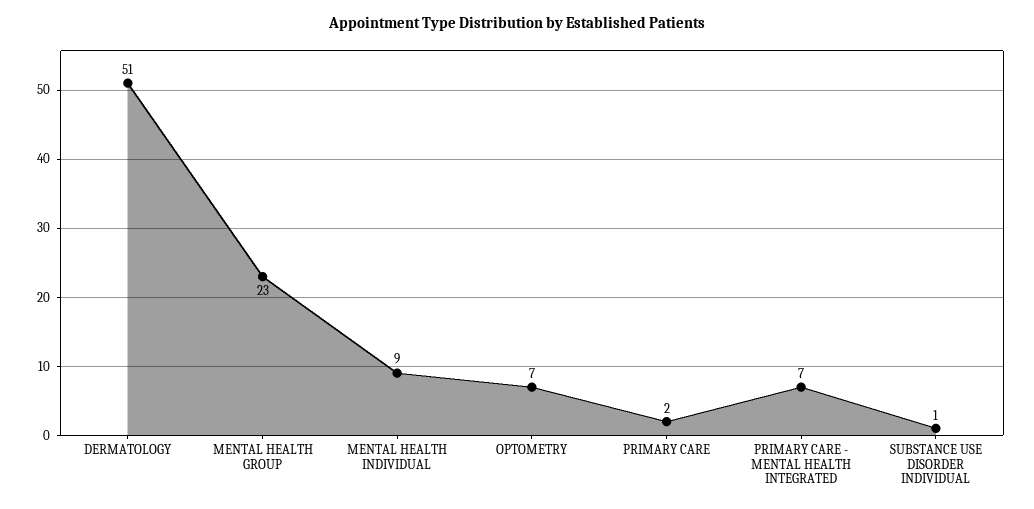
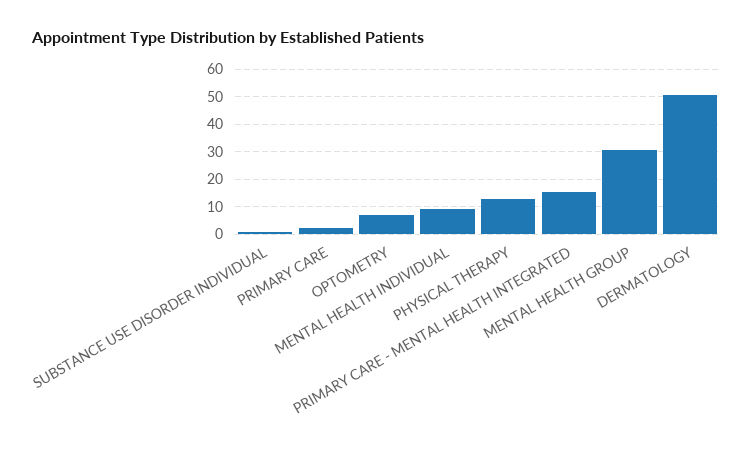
  {
    "DERMATOLOGY": 51,
-   "MENTAL HEALTH GROUP": 23,
+   "MENTAL HEALTH GROUP": 30,
    "MENTAL HEALTH INDIVIDUAL": 9,
    "OPTOMETRY": 7,
    "PRIMARY CARE": 2,
-   "PRIMARY CARE - MENTAL HEALTH INTEGRATED": 7,
+   "PRIMARY CARE - MENTAL HEALTH INTEGRATED": 15,
-   "SUBSTANCE USE DISORDER INDIVIDUAL": 1
+   "SUBSTANCE USE DISORDER INDIVIDUAL": 1,
+   "PHYSICAL THERAPY": 12.5
  }

